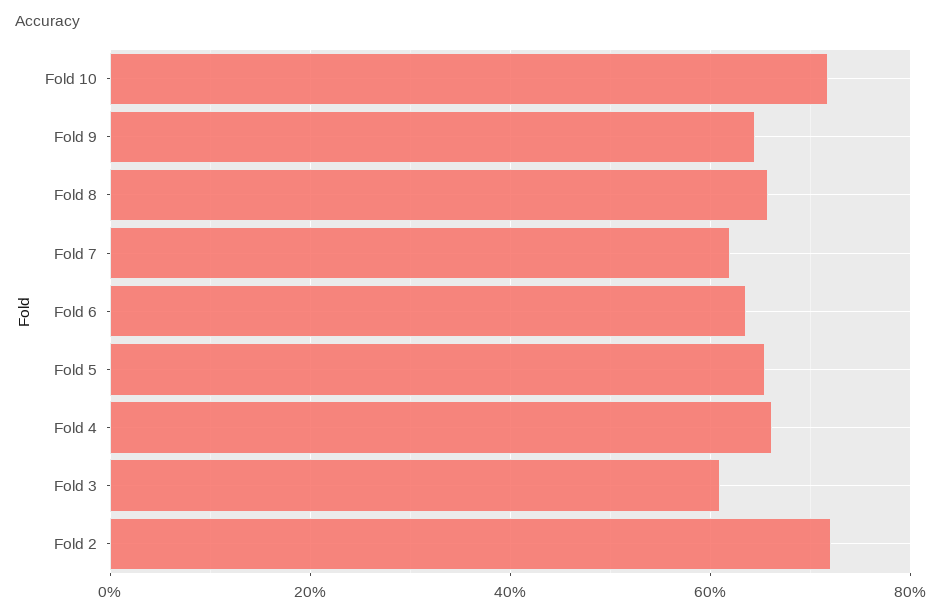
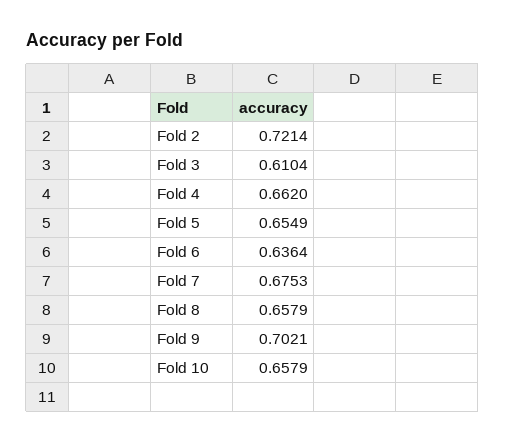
  {
-   "Fold 10": 0.72,
+   "Fold 10": 0.6579,
-   "Fold 9": 0.64,
+   "Fold 9": 0.7021,
    "Fold 8": 0.6579,
-   "Fold 7": 0.62,
+   "Fold 7": 0.6753,
    "Fold 6": 0.6364,
    "Fold 5": 0.6549,
    "Fold 4": 0.662,
    "Fold 3": 0.6104,
    "Fold 2": 0.7214
  }

